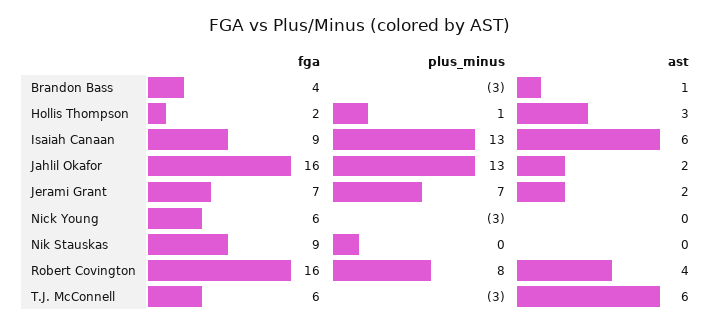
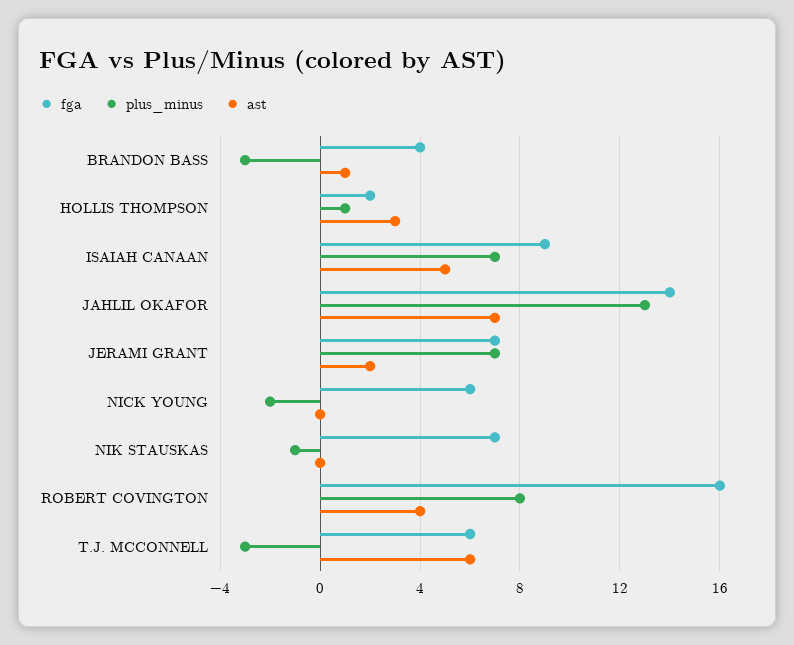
  {
    "fga": {
      "Brandon Bass": 4,
      "Hollis Thompson": 2,
      "Isaiah Canaan": 9,
-     "Jahlil Okafor": 16,
+     "Jahlil Okafor": 14,
      "Jerami Grant": 7,
      "Nick Young": 6,
-     "Nik Stauskas": 9,
+     "Nik Stauskas": 7,
      "Robert Covington": 16,
      "T.J. McConnell": 6
    },
    "plus_minus": {
      "Brandon Bass": -3,
      "Hollis Thompson": 1,
-     "Isaiah Canaan": 13,
+     "Isaiah Canaan": 7,
      "Jahlil Okafor": 13,
      "Jerami Grant": 7,
-     "Nick Young": -3,
+     "Nick Young": -2,
-     "Nik Stauskas": 0,
+     "Nik Stauskas": -1,
      "Robert Covington": 8,
      "T.J. McConnell": -3
    },
    "ast": {
      "Brandon Bass": 1,
      "Hollis Thompson": 3,
-     "Isaiah Canaan": 6,
+     "Isaiah Canaan": 5,
-     "Jahlil Okafor": 2,
+     "Jahlil Okafor": 7,
      "Jerami Grant": 2,
      "Nick Young": 0,
      "Nik Stauskas": 0,
      "Robert Covington": 4,
      "T.J. McConnell": 6
    }
  }

